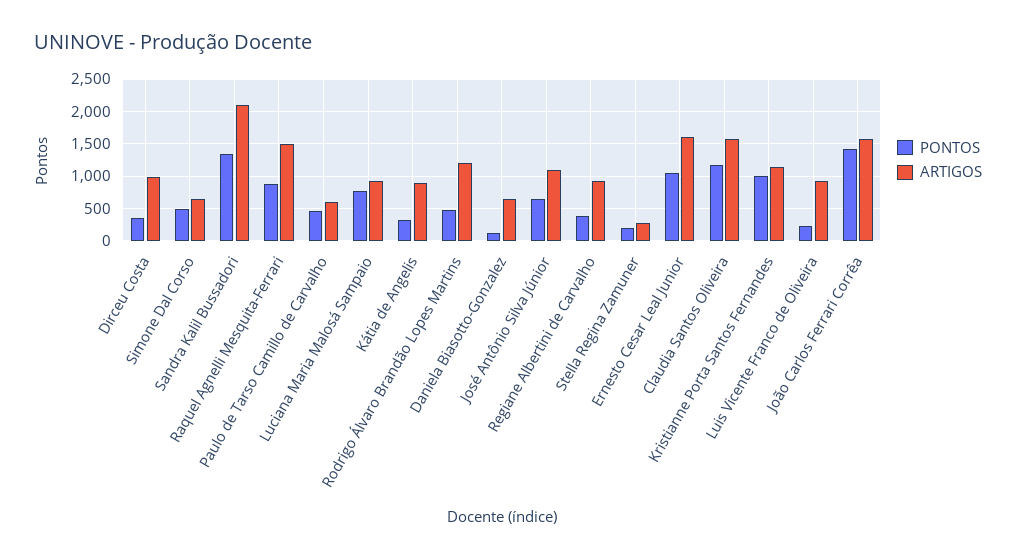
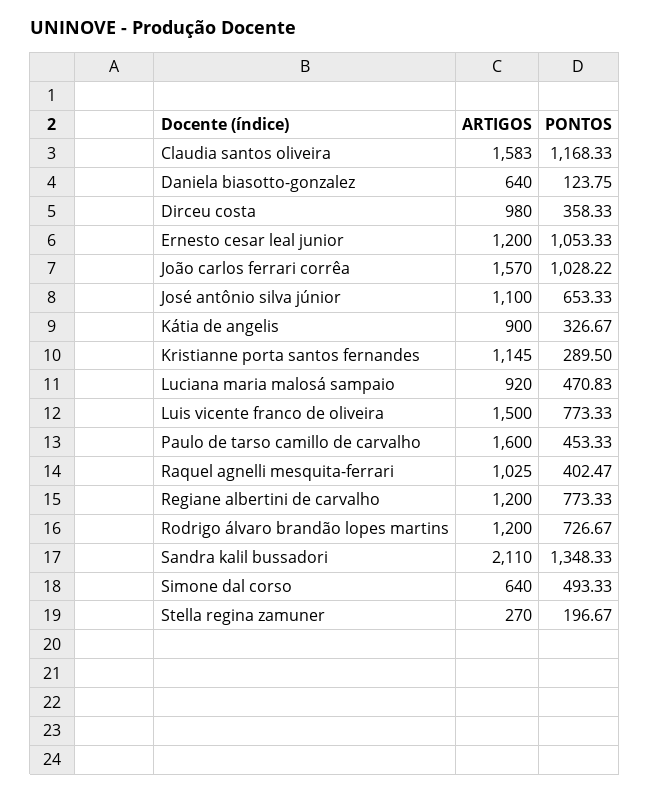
  {
    "PONTOS": {
      "Dirceu Costa": 358.33,
      "Simone Dal Corso": 493.33,
      "Sandra Kalil Bussadori": 1348.33,
-     "Raquel Agnelli Mesquita-Ferrari": 900,
+     "Raquel Agnelli Mesquita-Ferrari": 402.47,
      "Paulo de Tarso Camillo de Carvalho": 453.33,
-     "Luciana Maria Malosá Sampaio": 800,
+     "Luciana Maria Malosá Sampaio": 470.83,
      "Kátia de Angelis": 326.67,
-     "Rodrigo Álvaro Brandão Lopes Martins": 500,
+     "Rodrigo Álvaro Brandão Lopes Martins": 726.67,
      "Daniela Biasotto-Gonzalez": 123.75,
      "José Antônio Silva Júnior": 653.33,
-     "Regiane Albertini de Carvalho": 400,
+     "Regiane Albertini de Carvalho": 773.33,
      "Stella Regina Zamuner": 196.67,
      "Ernesto Cesar Leal Junior": 1053.33,
      "Claudia Santos Oliveira": 1168.33,
-     "Kristianne Porta Santos Fernandes": 1000,
+     "Kristianne Porta Santos Fernandes": 289.5,
-     "Luis Vicente Franco de Oliveira": 200,
+     "Luis Vicente Franco de Oliveira": 773.33,
-     "João Carlos Ferrari Corrêa": 1400
+     "João Carlos Ferrari Corrêa": 1028.22
    },
    "ARTIGOS": {
      "Dirceu Costa": 980,
      "Simone Dal Corso": 640,
      "Sandra Kalil Bussadori": 2110,
-     "Raquel Agnelli Mesquita-Ferrari": 1500,
+     "Raquel Agnelli Mesquita-Ferrari": 1025,
-     "Paulo de Tarso Camillo de Carvalho": 600,
+     "Paulo de Tarso Camillo de Carvalho": 1600,
      "Luciana Maria Malosá Sampaio": 920,
      "Kátia de Angelis": 900,
      "Rodrigo Álvaro Brandão Lopes Martins": 1200,
      "Daniela Biasotto-Gonzalez": 640,
      "José Antônio Silva Júnior": 1100,
-     "Regiane Albertini de Carvalho": 900,
+     "Regiane Albertini de Carvalho": 1200,
      "Stella Regina Zamuner": 270,
-     "Ernesto Cesar Leal Junior": 1600,
+     "Ernesto Cesar Leal Junior": 1200,
      "Claudia Santos Oliveira": 1583,
      "Kristianne Porta Santos Fernandes": 1145,
-     "Luis Vicente Franco de Oliveira": 900,
+     "Luis Vicente Franco de Oliveira": 1500,
      "João Carlos Ferrari Corrêa": 1570
    }
  }

